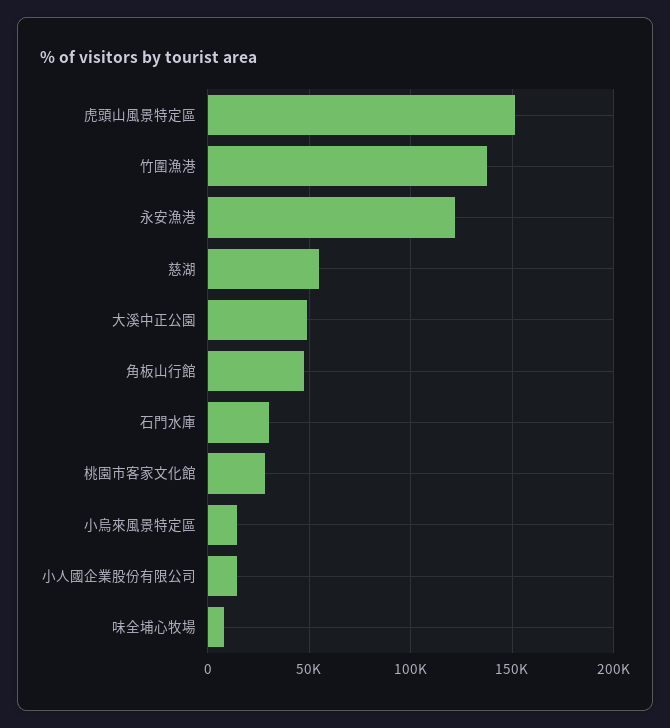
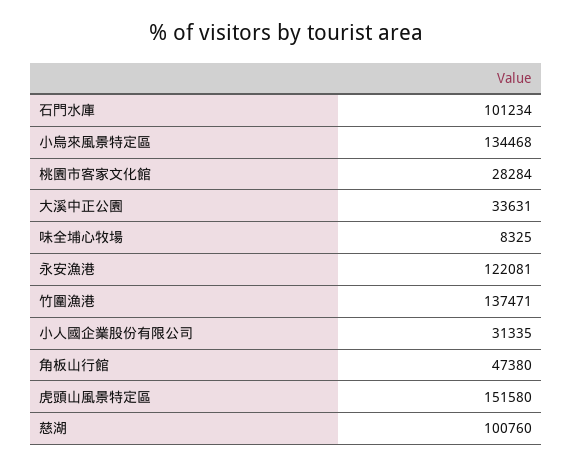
  {
    "虎頭山風景特定區": 151580,
    "竹圍漁港": 137471,
    "永安漁港": 122081,
-   "慈湖": 55000,
+   "慈湖": 100760,
-   "大溪中正公園": 50000,
+   "大溪中正公園": 33631,
    "角板山行館": 47380,
-   "石門水庫": 30000,
+   "石門水庫": 101234,
    "桃園市客家文化館": 28284,
-   "小烏來風景特定區": 15000,
+   "小烏來風景特定區": 134468,
-   "小人國企業股份有限公司": 15000,
+   "小人國企業股份有限公司": 31335,
    "味全埔心牧場": 8325
  }

